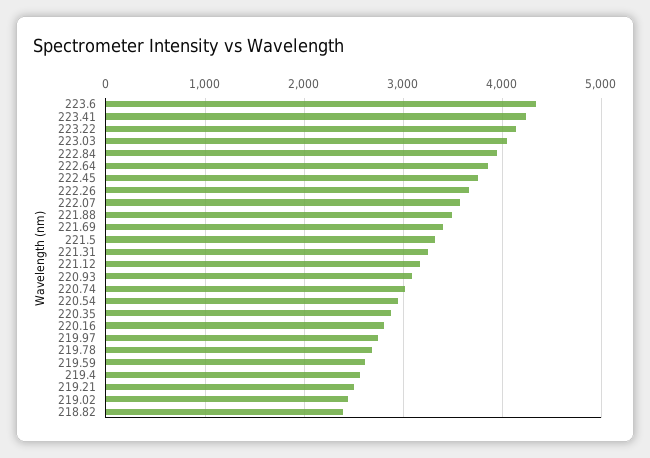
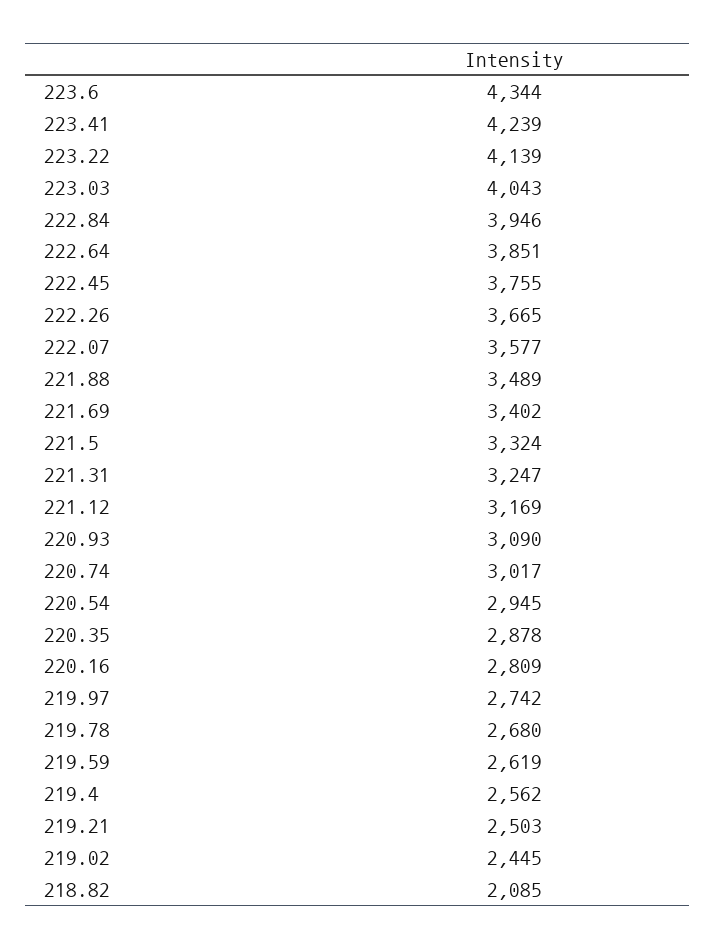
  {
    "223.6": 4344,
    "223.41": 4239,
    "223.22": 4139,
    "223.03": 4043,
    "222.84": 3946,
    "222.64": 3851,
    "222.45": 3755,
    "222.26": 3665,
    "222.07": 3577,
    "221.88": 3489,
    "221.69": 3402,
    "221.5": 3324,
    "221.31": 3247,
    "221.12": 3169,
    "220.93": 3090,
    "220.74": 3017,
    "220.54": 2945,
    "220.35": 2878,
    "220.16": 2809,
    "219.97": 2742,
    "219.78": 2680,
    "219.59": 2619,
    "219.4": 2562,
    "219.21": 2503,
    "219.02": 2445,
-   "218.82": 2400
+   "218.82": 2085
  }

